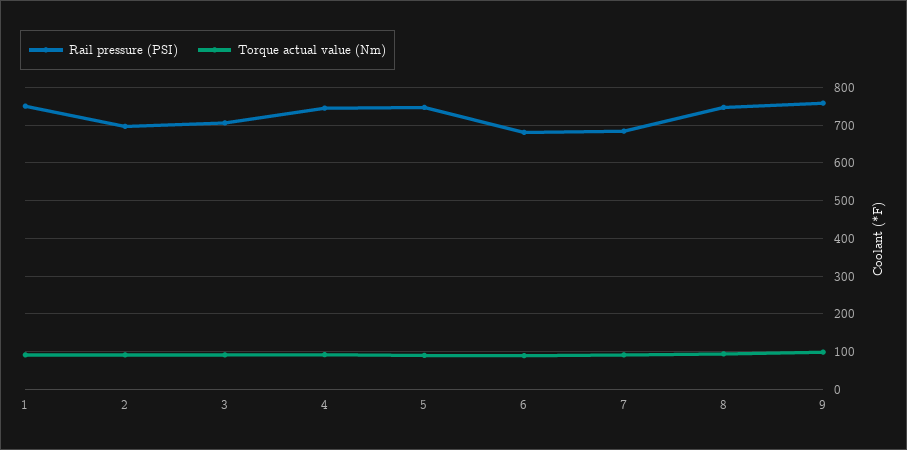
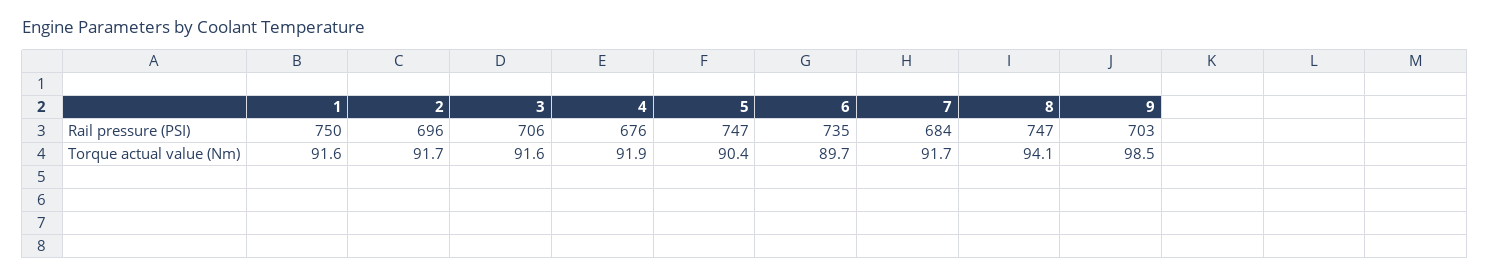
  {
    "Rail pressure (PSI)": {
      "1": 750,
      "2": 696,
      "3": 706,
-     "4": 740,
+     "4": 676,
      "5": 747,
-     "6": 680,
+     "6": 735,
      "7": 684,
      "8": 747,
-     "9": 760
+     "9": 703
    },
    "Torque actual value (Nm)": {
      "1": 91.6,
      "2": 91.7,
      "3": 91.6,
      "4": 91.9,
      "5": 90.4,
      "6": 89.7,
      "7": 91.7,
      "8": 94.1,
      "9": 98.5
    }
  }

